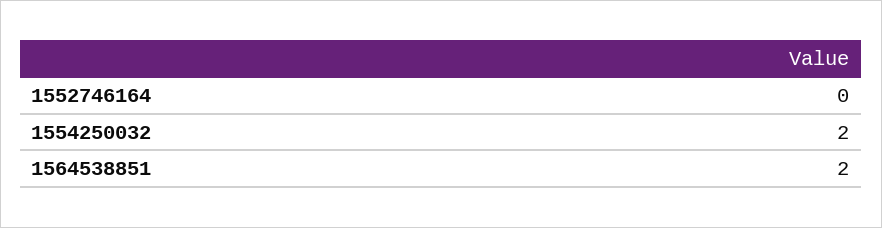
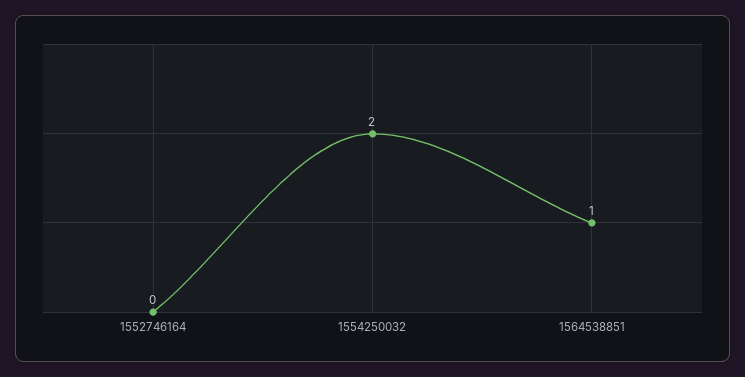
  {
    "1552746164": 0,
    "1554250032": 2,
-   "1564538851": 2
+   "1564538851": 1
  }

